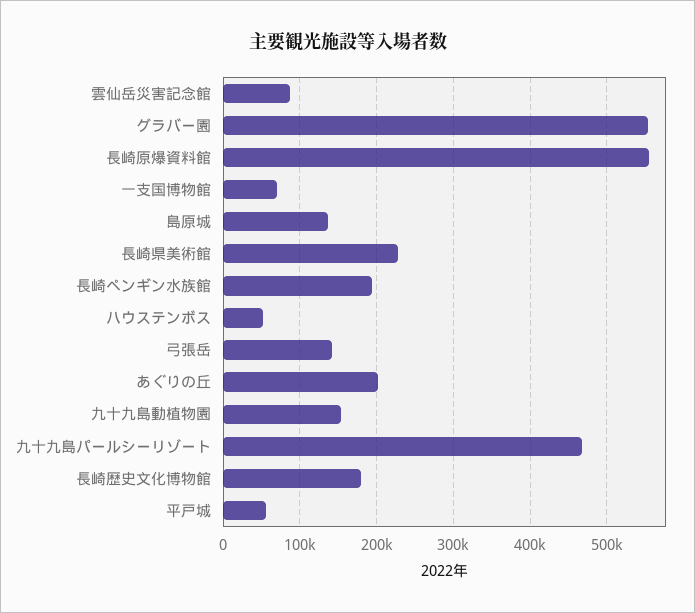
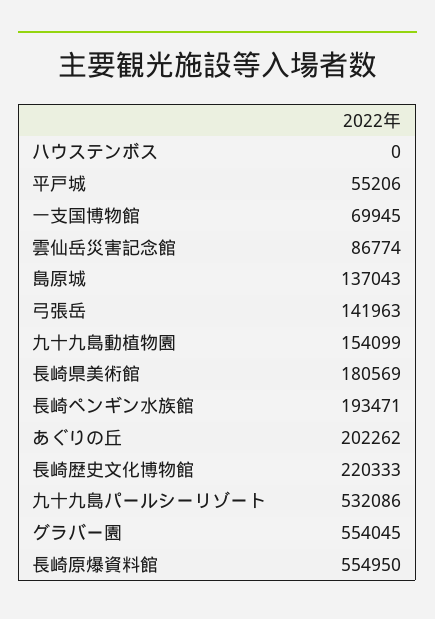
  {
    "雲仙岳災害記念館": 86774,
    "グラバー園": 554045,
    "長崎原爆資料館": 554950,
    "一支国博物館": 69945,
    "島原城": 137043,
-   "長崎県美術館": 230000,
+   "長崎県美術館": 180569,
    "長崎ペンギン水族館": 193471,
-   "ハウステンボス": 50000,
+   "ハウステンボス": 0,
    "弓張岳": 141963,
    "あぐりの丘": 202262,
    "九十九島動植物園": 154099,
-   "九十九島パールシーリゾート": 470000,
+   "九十九島パールシーリゾート": 532086,
-   "長崎歴史文化博物館": 180000,
+   "長崎歴史文化博物館": 220333,
    "平戸城": 55206
  }

